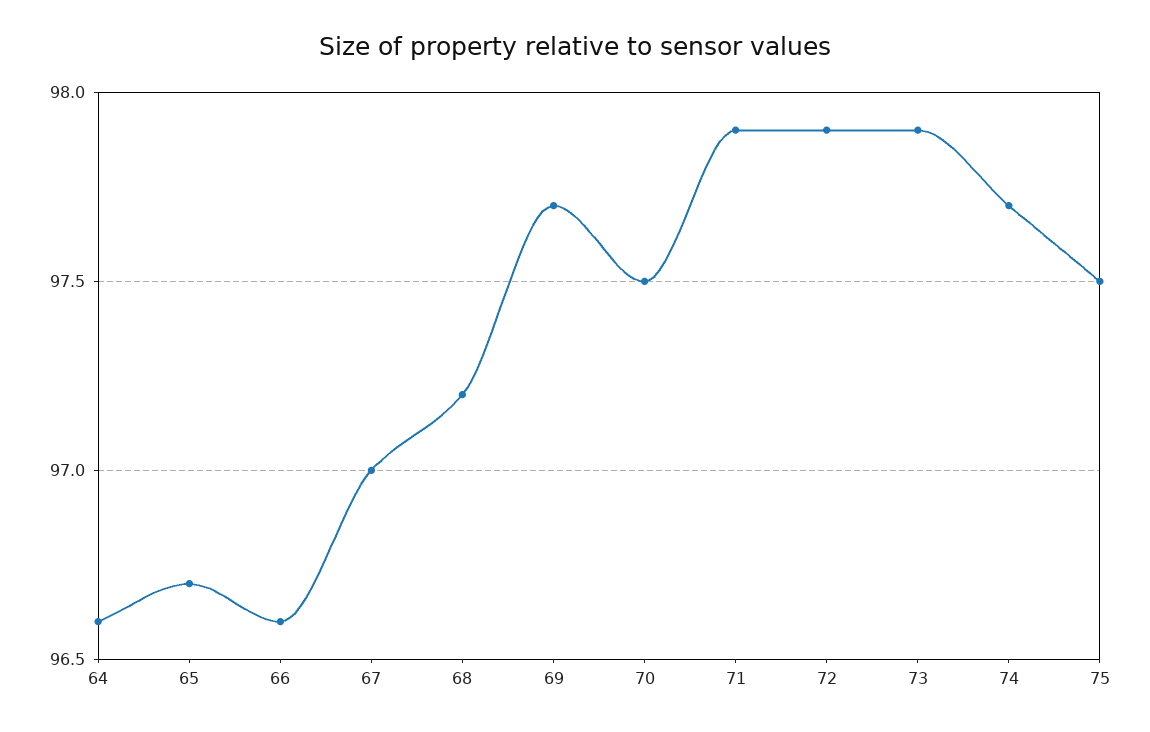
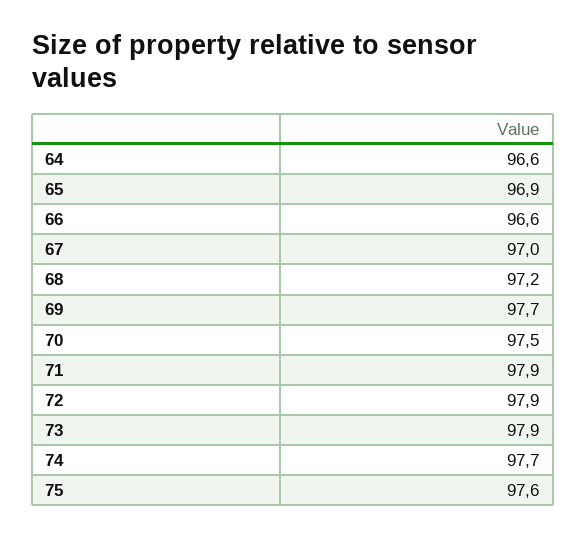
  {
    "64": 96.6,
-   "65": 96.7,
+   "65": 96.9,
    "66": 96.6,
    "67": 97,
    "68": 97.2,
    "69": 97.7,
    "70": 97.5,
    "71": 97.9,
    "72": 97.9,
    "73": 97.9,
    "74": 97.7,
-   "75": 97.5
+   "75": 97.6
  }

